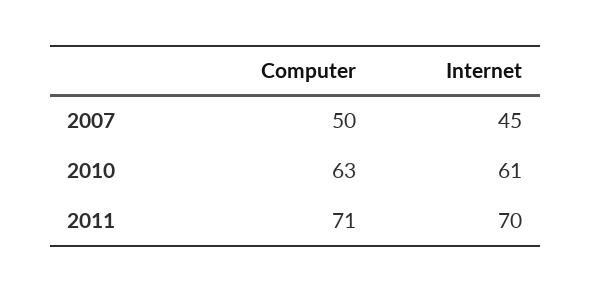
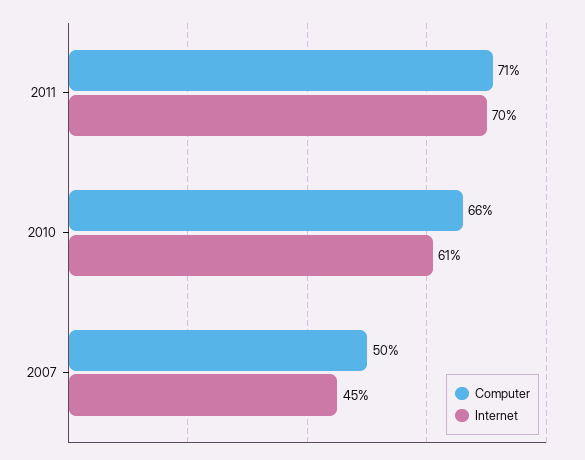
  {
    "Computer": {
      "2007": 50,
-     "2010": 63,
+     "2010": 66,
      "2011": 71
    },
    "Internet": {
      "2007": 45,
      "2010": 61,
      "2011": 70
    }
  }

